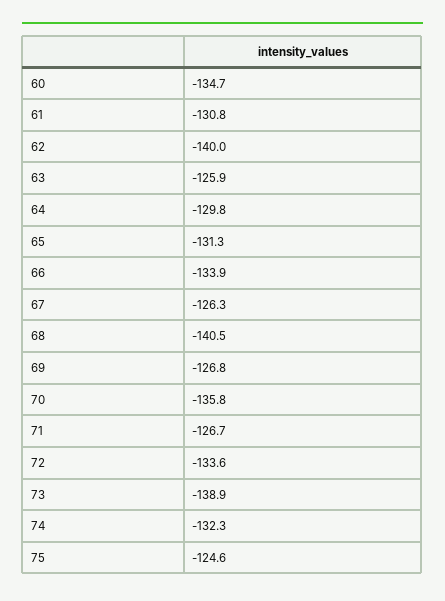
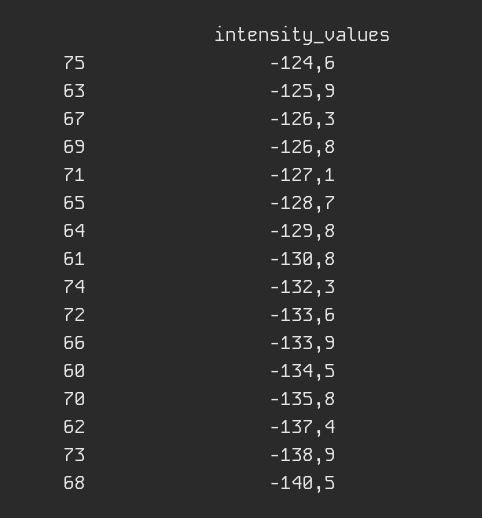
  {
-   "60": -134.7,
+   "60": -134.5,
    "61": -130.8,
-   "62": -140,
+   "62": -137.4,
    "63": -125.9,
    "64": -129.8,
-   "65": -131.3,
+   "65": -128.7,
    "66": -133.9,
    "67": -126.3,
    "68": -140.5,
    "69": -126.8,
    "70": -135.8,
-   "71": -126.7,
+   "71": -127.1,
    "72": -133.6,
    "73": -138.9,
    "74": -132.3,
    "75": -124.6
  }

